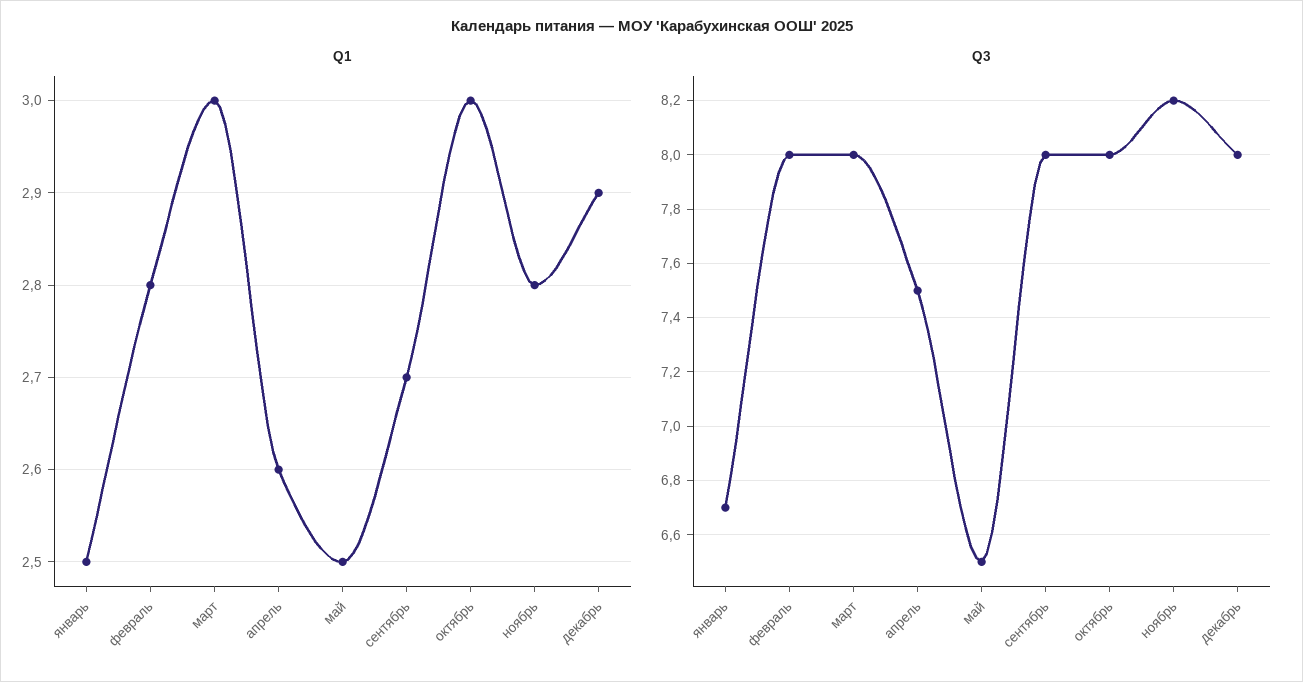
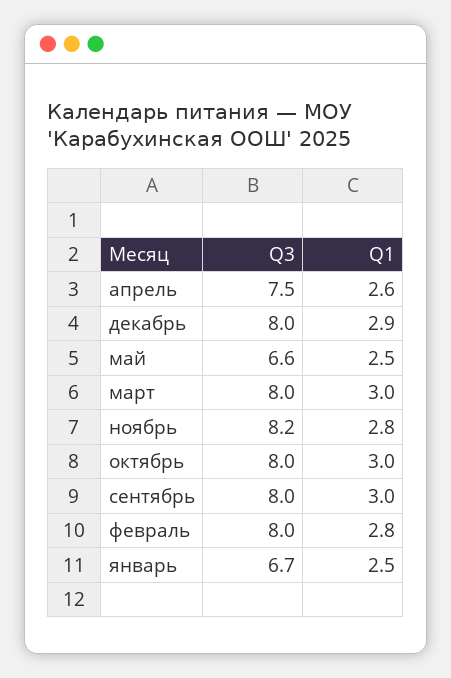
  {
    "Q1": {
      "январь": 2.5,
      "февраль": 2.8,
      "март": 3,
      "апрель": 2.6,
      "май": 2.5,
-     "сентябрь": 2.7,
+     "сентябрь": 3,
      "октябрь": 3,
      "ноябрь": 2.8,
      "декабрь": 2.9
    },
    "Q3": {
      "январь": 6.7,
      "февраль": 8,
      "март": 8,
      "апрель": 7.5,
-     "май": 6.5,
+     "май": 6.6,
      "сентябрь": 8,
      "октябрь": 8,
      "ноябрь": 8.2,
      "декабрь": 8
    }
  }

